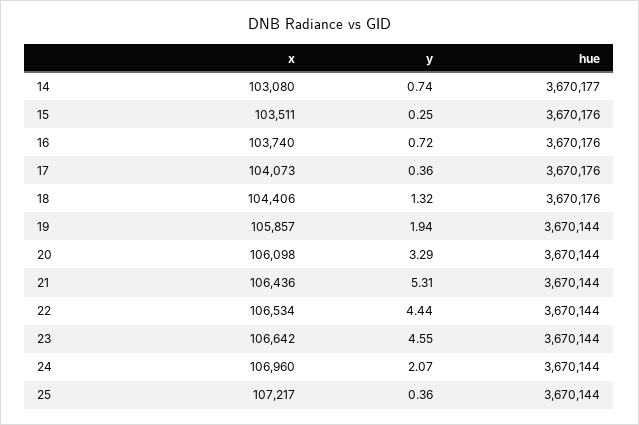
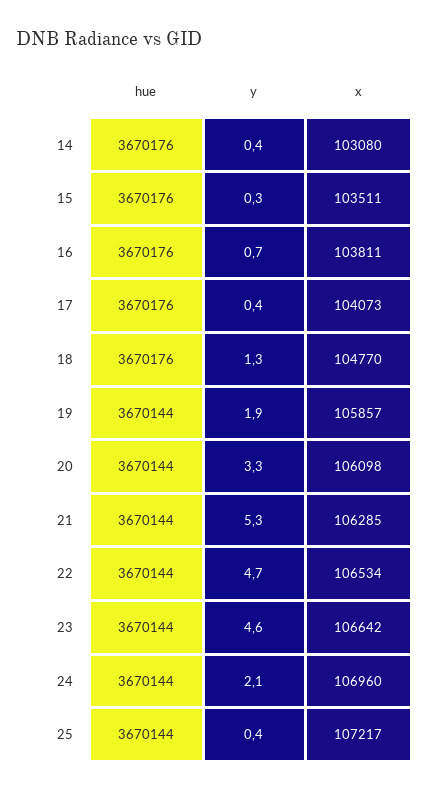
  {
    "x": {
      "14": 103080,
      "15": 103511,
-     "16": 103740,
+     "16": 103811,
      "17": 104073,
-     "18": 104406,
+     "18": 104770,
      "19": 105857,
      "20": 106098,
-     "21": 106436,
+     "21": 106285,
      "22": 106534,
      "23": 106642,
      "24": 106960,
      "25": 107217
    },
    "y": {
-     "14": 0.74,
+     "14": 0.4,
      "15": 0.25,
      "16": 0.72,
      "17": 0.36,
      "18": 1.32,
      "19": 1.94,
      "20": 3.29,
      "21": 5.31,
-     "22": 4.44,
+     "22": 4.7,
      "23": 4.55,
      "24": 2.07,
      "25": 0.36
    },
    "hue": {
-     "14": 3670177,
+     "14": 3670176,
      "15": 3670176,
      "16": 3670176,
      "17": 3670176,
      "18": 3670176,
      "19": 3670144,
      "20": 3670144,
      "21": 3670144,
      "22": 3670144,
      "23": 3670144,
      "24": 3670144,
      "25": 3670144
    }
  }

